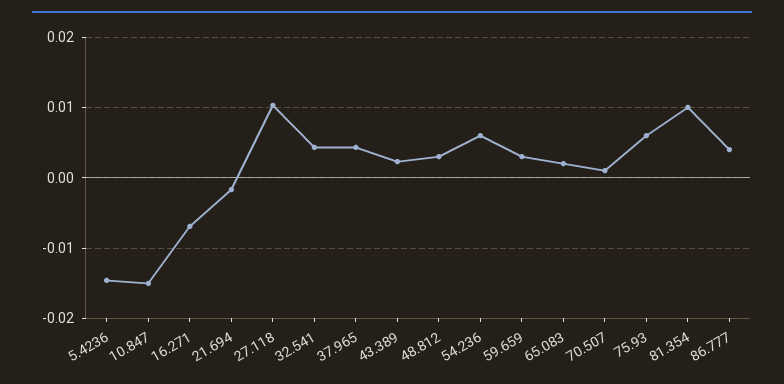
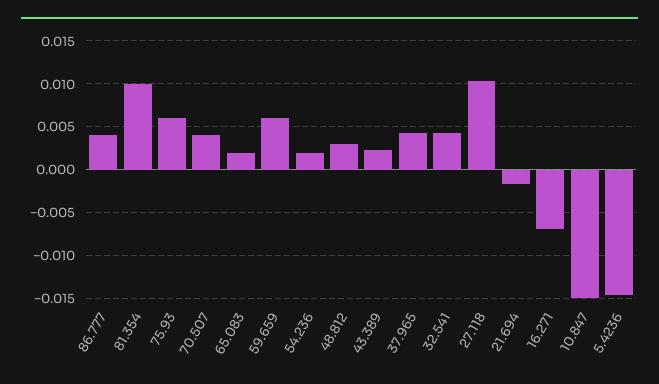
  {
    "5.4236": -0.015,
    "10.847": -0.015,
    "16.271": -0.007,
    "21.694": -0.002,
    "27.118": 0.01,
    "32.541": 0.004,
    "37.965": 0.004,
    "43.389": 0.002,
    "48.812": 0.003,
-   "54.236": 0.006,
+   "54.236": 0.002,
-   "59.659": 0.003,
+   "59.659": 0.006,
    "65.083": 0.002,
-   "70.507": 0.001,
+   "70.507": 0.004,
    "75.93": 0.006,
    "81.354": 0.01,
    "86.777": 0.004
  }

